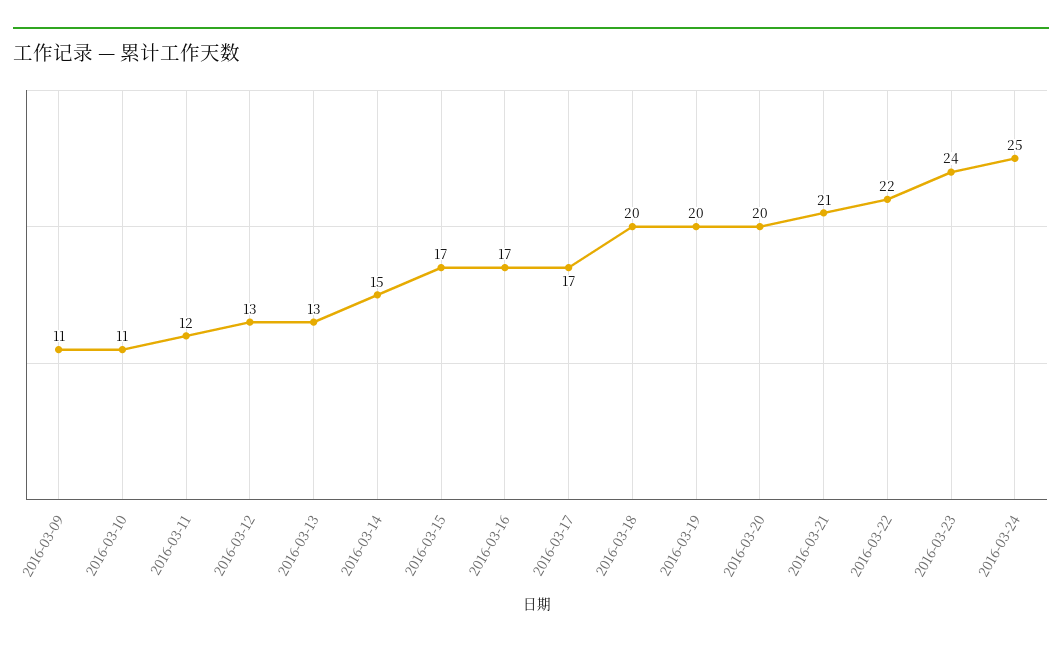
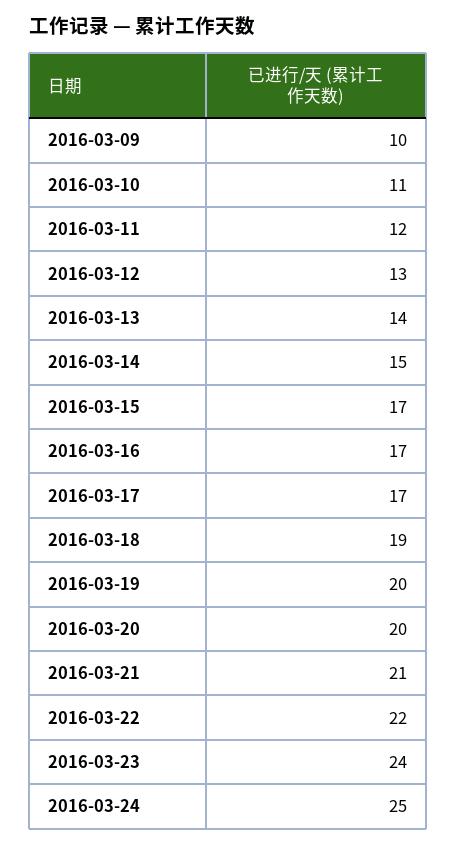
  {
-   "2016-03-09": 11,
+   "2016-03-09": 10,
    "2016-03-10": 11,
    "2016-03-11": 12,
    "2016-03-12": 13,
-   "2016-03-13": 13,
+   "2016-03-13": 14,
    "2016-03-14": 15,
    "2016-03-15": 17,
    "2016-03-16": 17,
    "2016-03-17": 17,
-   "2016-03-18": 20,
+   "2016-03-18": 19,
    "2016-03-19": 20,
    "2016-03-20": 20,
    "2016-03-21": 21,
    "2016-03-22": 22,
    "2016-03-23": 24,
    "2016-03-24": 25
  }

